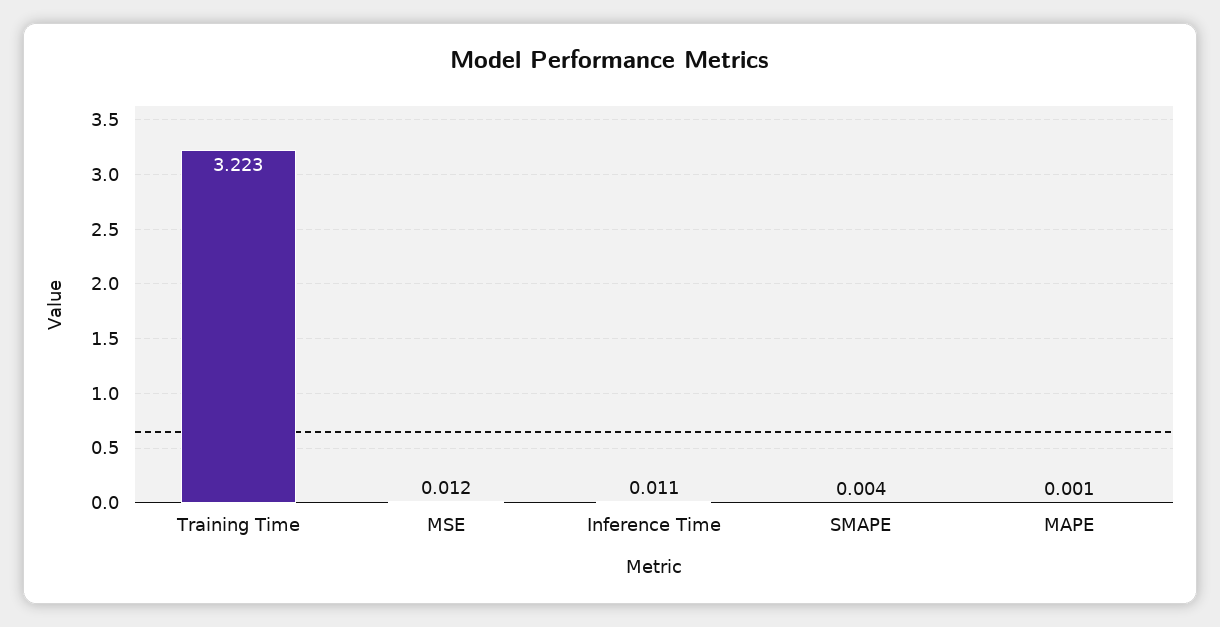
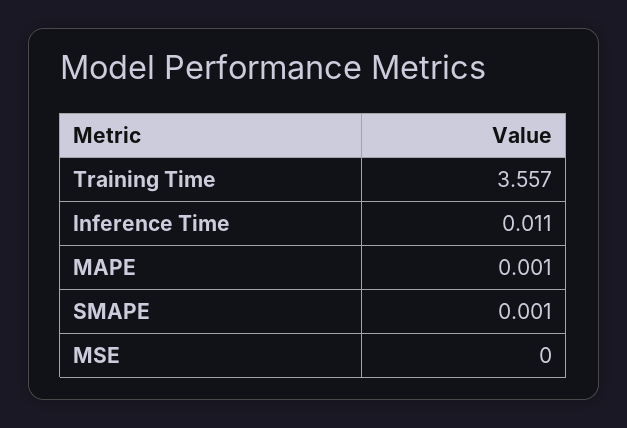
  {
-   "Training Time": 3.223,
+   "Training Time": 3.557,
-   "MSE": 0.012,
+   "MSE": 0,
    "Inference Time": 0.011,
-   "SMAPE": 0.004,
+   "SMAPE": 0.001,
    "MAPE": 0.001
  }

